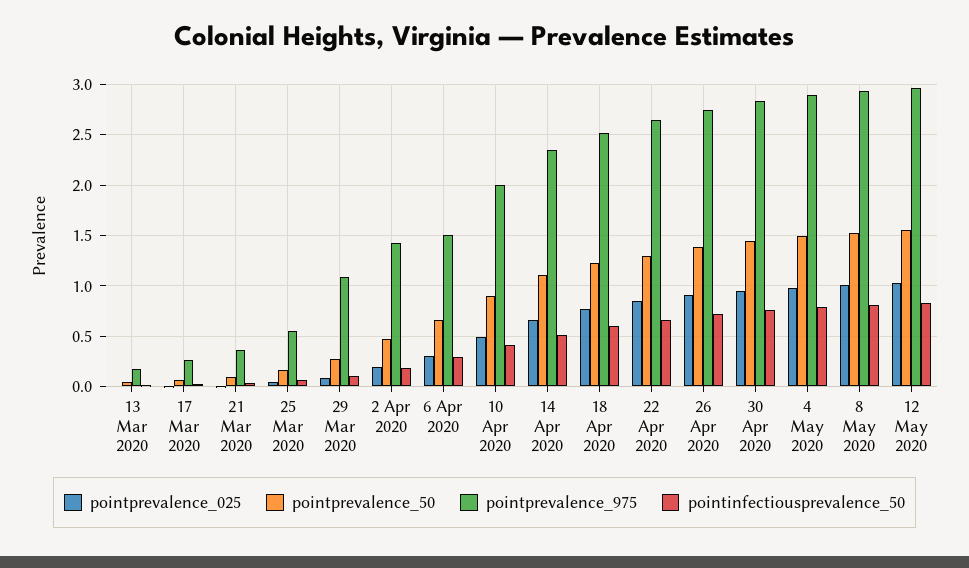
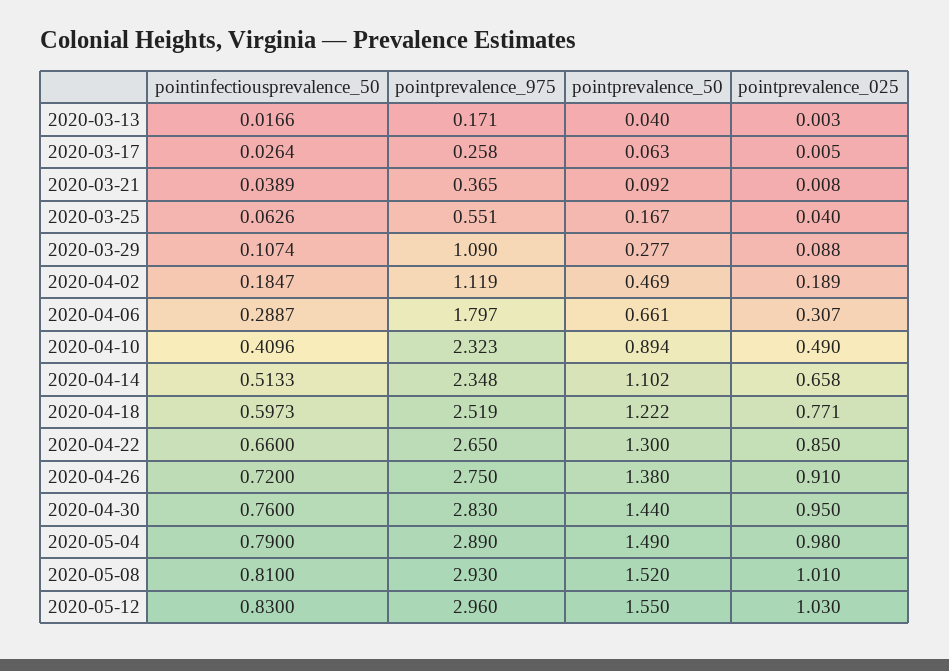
  {
    "pointprevalence_025": {
      "13 Mar 2020": 0.003,
      "17 Mar 2020": 0.005,
      "21 Mar 2020": 0.008,
      "25 Mar 2020": 0.04,
      "29 Mar 2020": 0.088,
      "2 Apr 2020": 0.189,
      "6 Apr 2020": 0.307,
      "10 Apr 2020": 0.49,
      "14 Apr 2020": 0.658,
      "18 Apr 2020": 0.771,
      "22 Apr 2020": 0.85,
      "26 Apr 2020": 0.91,
      "30 Apr 2020": 0.95,
      "4 May 2020": 0.98,
      "8 May 2020": 1.01,
      "12 May 2020": 1.03
    },
    "pointprevalence_50": {
      "13 Mar 2020": 0.04,
      "17 Mar 2020": 0.063,
      "21 Mar 2020": 0.092,
      "25 Mar 2020": 0.167,
      "29 Mar 2020": 0.277,
      "2 Apr 2020": 0.469,
      "6 Apr 2020": 0.661,
      "10 Apr 2020": 0.894,
      "14 Apr 2020": 1.102,
      "18 Apr 2020": 1.222,
      "22 Apr 2020": 1.3,
      "26 Apr 2020": 1.38,
      "30 Apr 2020": 1.44,
      "4 May 2020": 1.49,
      "8 May 2020": 1.52,
      "12 May 2020": 1.55
    },
    "pointprevalence_975": {
      "13 Mar 2020": 0.171,
      "17 Mar 2020": 0.258,
      "21 Mar 2020": 0.365,
      "25 Mar 2020": 0.551,
      "29 Mar 2020": 1.09,
-     "2 Apr 2020": 1.4,
+     "2 Apr 2020": 1.119,
-     "6 Apr 2020": 1.5,
+     "6 Apr 2020": 1.797,
-     "10 Apr 2020": 2,
+     "10 Apr 2020": 2.323,
      "14 Apr 2020": 2.348,
      "18 Apr 2020": 2.519,
      "22 Apr 2020": 2.65,
      "26 Apr 2020": 2.75,
      "30 Apr 2020": 2.83,
      "4 May 2020": 2.89,
      "8 May 2020": 2.93,
      "12 May 2020": 2.96
    },
    "pointinfectiousprevalence_50": {
      "13 Mar 2020": 0.0166,
      "17 Mar 2020": 0.0264,
      "21 Mar 2020": 0.0389,
      "25 Mar 2020": 0.0626,
      "29 Mar 2020": 0.1074,
      "2 Apr 2020": 0.1847,
      "6 Apr 2020": 0.2887,
      "10 Apr 2020": 0.4096,
      "14 Apr 2020": 0.5133,
      "18 Apr 2020": 0.5973,
      "22 Apr 2020": 0.66,
      "26 Apr 2020": 0.72,
      "30 Apr 2020": 0.76,
      "4 May 2020": 0.79,
      "8 May 2020": 0.81,
      "12 May 2020": 0.83
    }
  }

